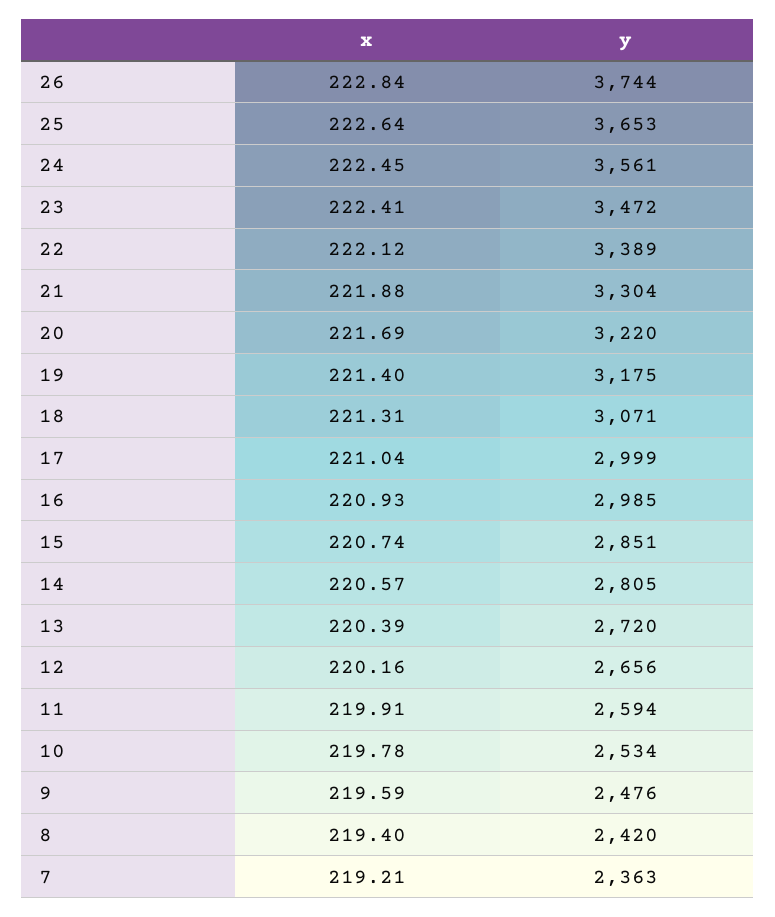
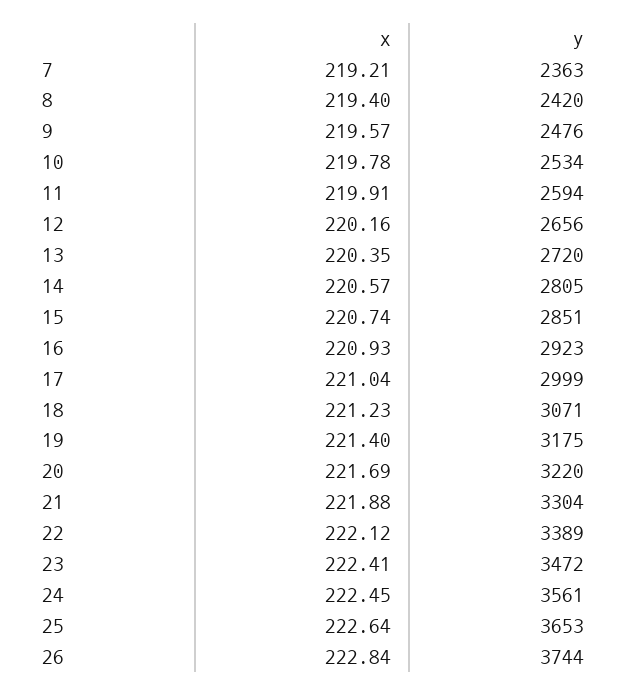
  {
    "x": {
      "26": 222.84,
      "25": 222.64,
      "24": 222.45,
      "23": 222.41,
      "22": 222.12,
      "21": 221.88,
      "20": 221.69,
      "19": 221.4,
-     "18": 221.31,
+     "18": 221.23,
      "17": 221.04,
      "16": 220.93,
      "15": 220.74,
      "14": 220.57,
-     "13": 220.39,
+     "13": 220.35,
      "12": 220.16,
      "11": 219.91,
      "10": 219.78,
-     "9": 219.59,
+     "9": 219.57,
      "8": 219.4,
      "7": 219.21
    },
    "y": {
      "26": 3744,
      "25": 3653,
      "24": 3561,
      "23": 3472,
      "22": 3389,
      "21": 3304,
      "20": 3220,
      "19": 3175,
      "18": 3071,
      "17": 2999,
-     "16": 2985,
+     "16": 2923,
      "15": 2851,
      "14": 2805,
      "13": 2720,
      "12": 2656,
      "11": 2594,
      "10": 2534,
      "9": 2476,
      "8": 2420,
      "7": 2363
    }
  }

